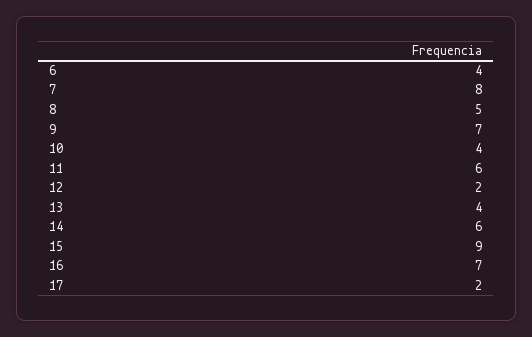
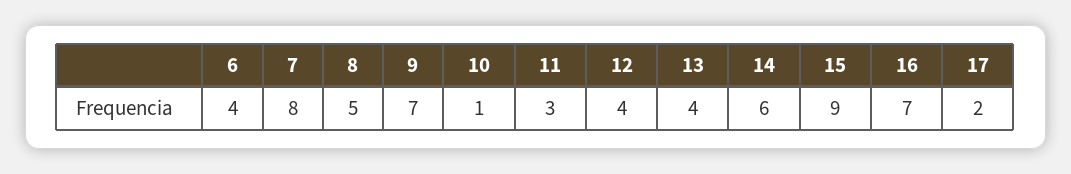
  {
    "6": 4,
    "7": 8,
    "8": 5,
    "9": 7,
-   "10": 4,
+   "10": 1,
-   "11": 6,
+   "11": 3,
-   "12": 2,
+   "12": 4,
    "13": 4,
    "14": 6,
    "15": 9,
    "16": 7,
    "17": 2
  }

